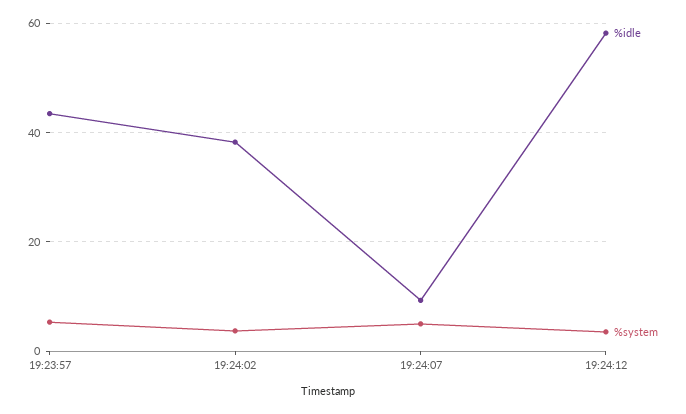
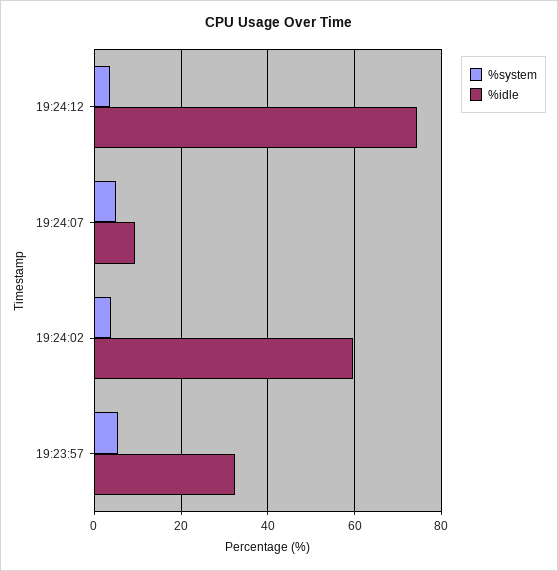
  {
    "%idle": {
-     "19:23:57": 44,
+     "19:23:57": 32,
-     "19:24:02": 38,
+     "19:24:02": 60,
      "19:24:07": 10,
-     "19:24:12": 58
+     "19:24:12": 74
    },
    "%system": {
      "19:23:57": 6,
      "19:24:02": 4,
      "19:24:07": 6,
      "19:24:12": 4
    }
  }

